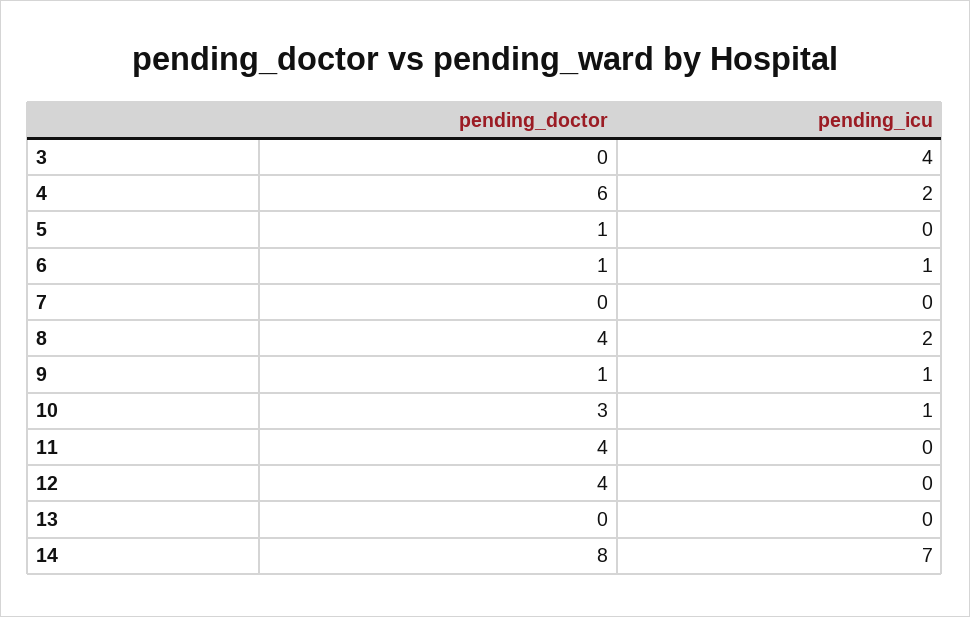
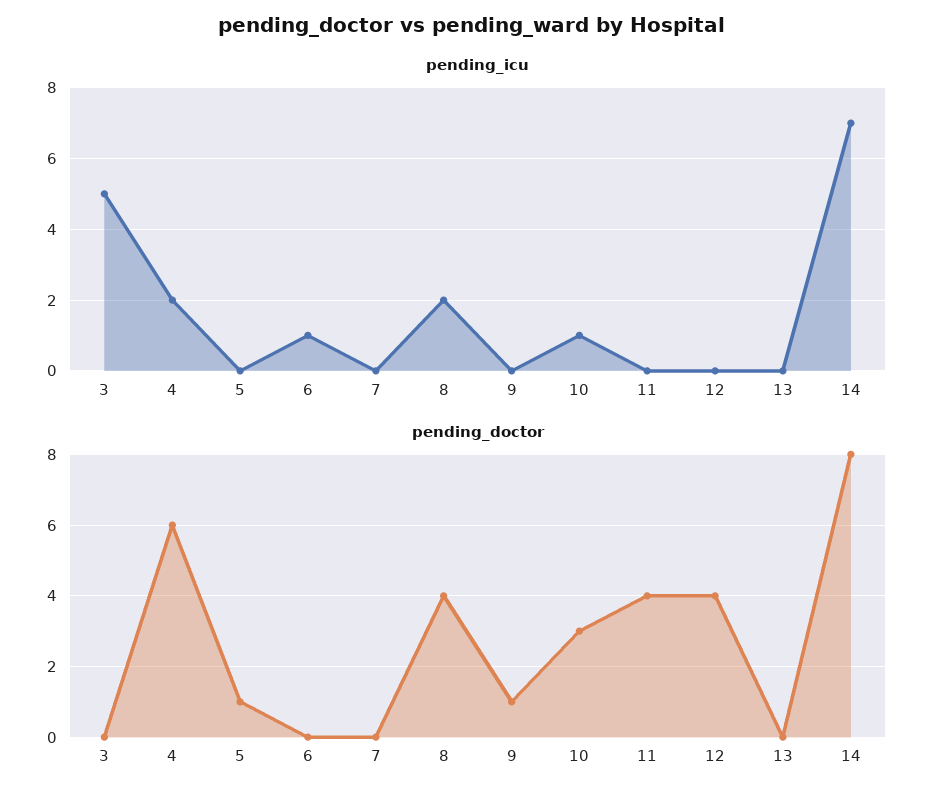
  {
    "pending_doctor": {
      "3": 0,
      "4": 6,
      "5": 1,
-     "6": 1,
+     "6": 0,
      "7": 0,
      "8": 4,
      "9": 1,
      "10": 3,
      "11": 4,
      "12": 4,
      "13": 0,
      "14": 8
    },
    "pending_icu": {
-     "3": 4,
+     "3": 5,
      "4": 2,
      "5": 0,
      "6": 1,
      "7": 0,
      "8": 2,
-     "9": 1,
+     "9": 0,
      "10": 1,
      "11": 0,
      "12": 0,
      "13": 0,
      "14": 7
    }
  }

